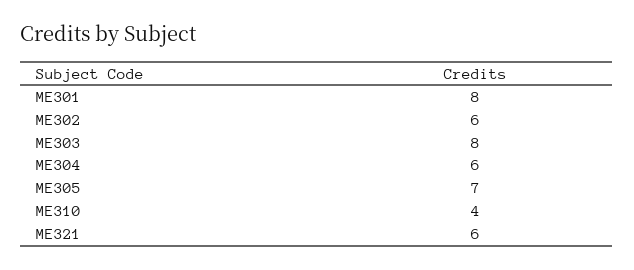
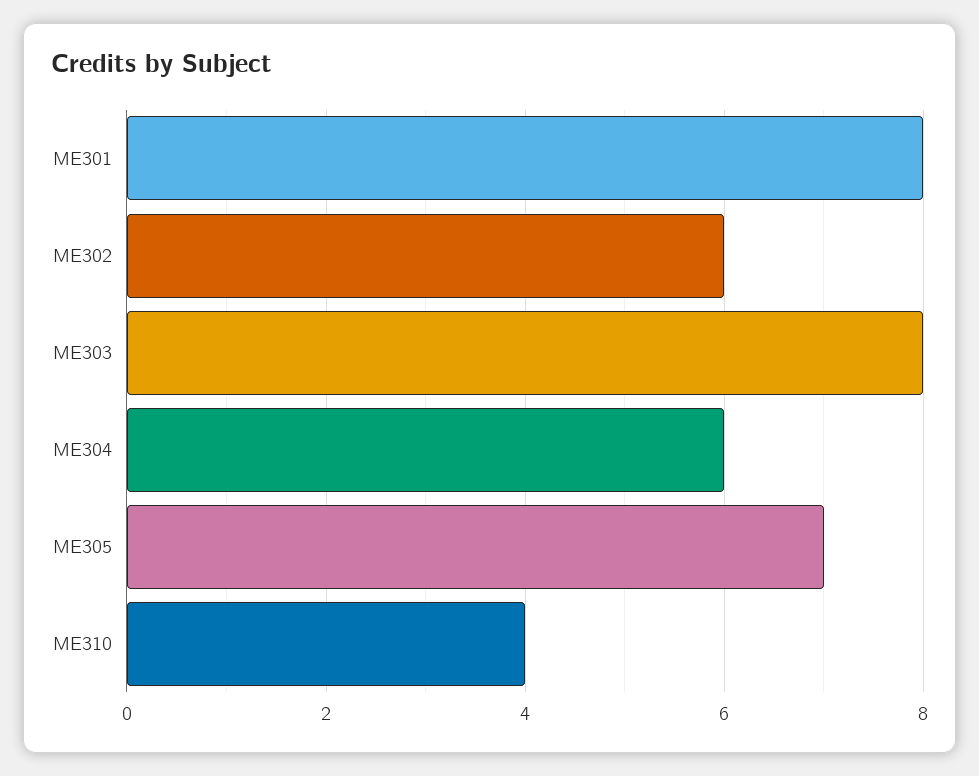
  {
    "ME301": 8,
    "ME302": 6,
    "ME303": 8,
    "ME304": 6,
    "ME305": 7,
-   "ME310": 4,
+   "ME310": 4
-   "ME321": 6
  }

